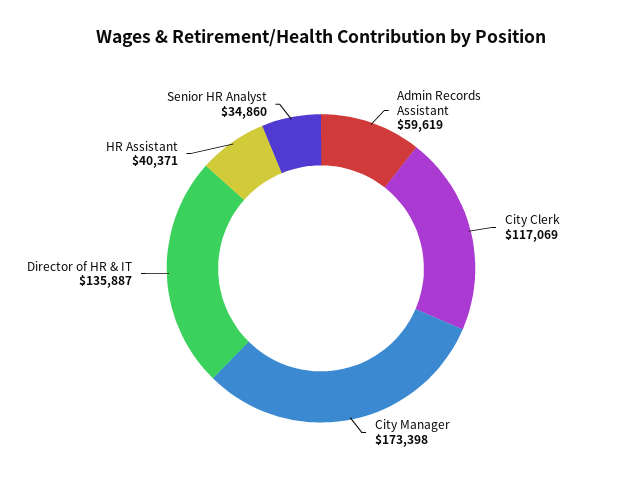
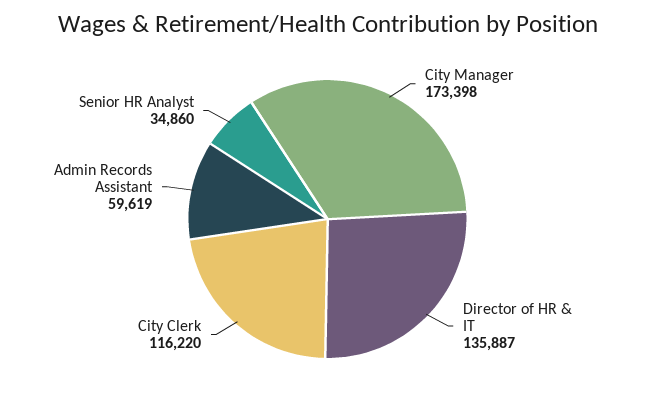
  {
    "Admin Records Assistant": 59619,
-   "City Clerk": 117069,
+   "City Clerk": 116220,
    "City Manager": 173398,
    "Director of HR & IT": 135887,
-   "HR Assistant": 40371,
    "Senior HR Analyst": 34860
  }

